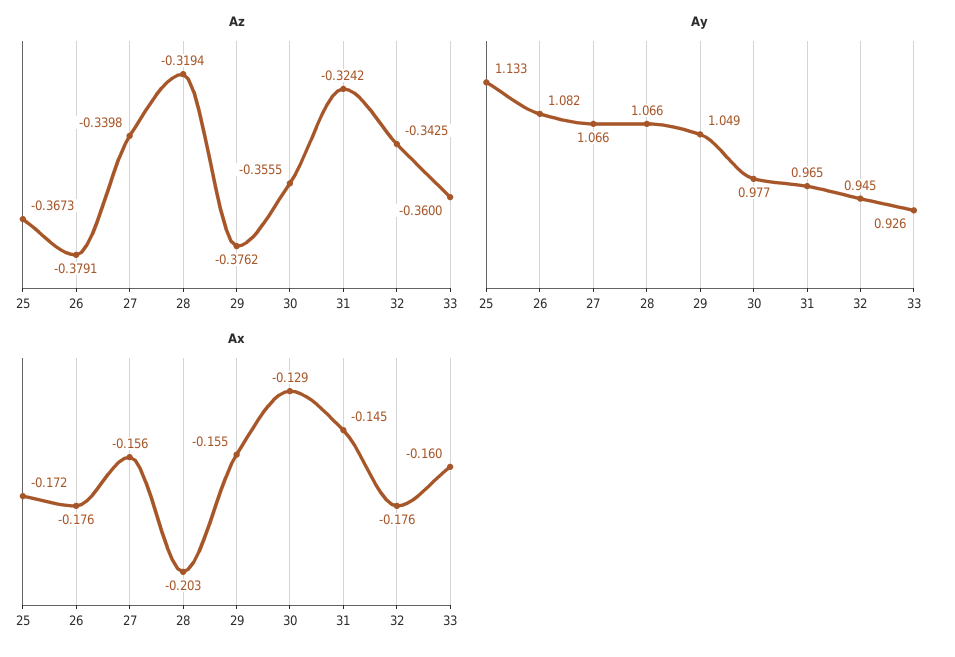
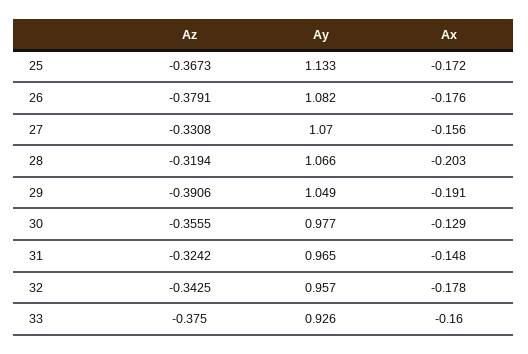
  {
    "Az": {
      "25": -0.3673,
      "26": -0.3791,
-     "27": -0.3398,
+     "27": -0.3308,
      "28": -0.3194,
-     "29": -0.3762,
+     "29": -0.3906,
      "30": -0.3555,
      "31": -0.3242,
      "32": -0.3425,
-     "33": -0.36
+     "33": -0.375
    },
    "Ay": {
      "25": 1.133,
      "26": 1.082,
-     "27": 1.066,
+     "27": 1.07,
      "28": 1.066,
      "29": 1.049,
      "30": 0.977,
      "31": 0.965,
-     "32": 0.945,
+     "32": 0.957,
      "33": 0.926
    },
    "Ax": {
      "25": -0.172,
      "26": -0.176,
      "27": -0.156,
      "28": -0.203,
-     "29": -0.155,
+     "29": -0.191,
      "30": -0.129,
-     "31": -0.145,
+     "31": -0.148,
-     "32": -0.176,
+     "32": -0.178,
      "33": -0.16
    }
  }

